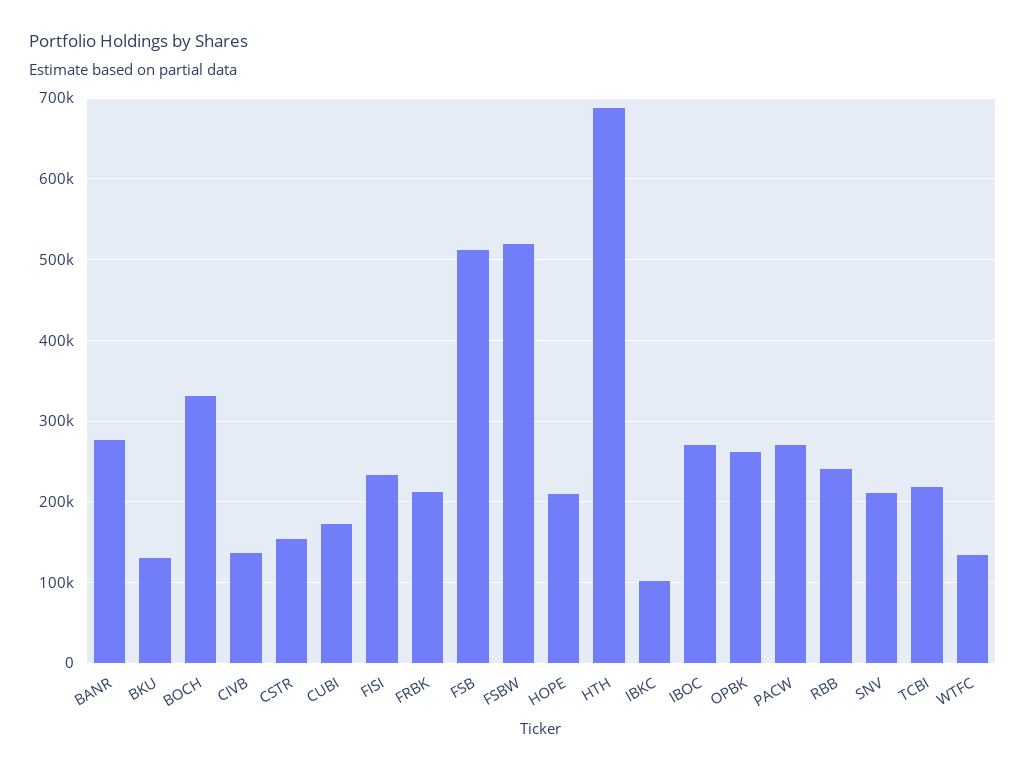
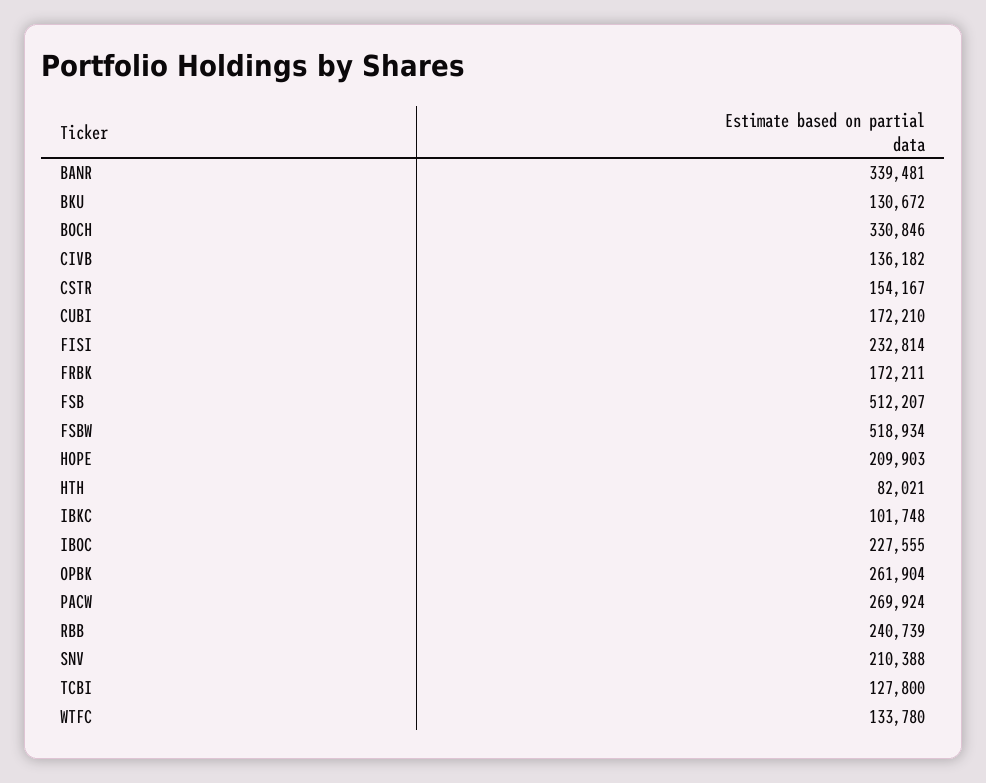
  {
-   "BANR": 280000,
+   "BANR": 339481,
    "BKU": 130672,
    "BOCH": 330846,
    "CIVB": 136182,
    "CSTR": 154167,
    "CUBI": 172210,
    "FISI": 232814,
-   "FRBK": 210000,
+   "FRBK": 172211,
    "FSB": 512207,
    "FSBW": 518934,
    "HOPE": 209903,
-   "HTH": 690000,
+   "HTH": 82021,
    "IBKC": 101748,
-   "IBOC": 270000,
+   "IBOC": 227555,
    "OPBK": 261904,
    "PACW": 269924,
    "RBB": 240739,
    "SNV": 210388,
-   "TCBI": 220000,
+   "TCBI": 127800,
    "WTFC": 133780
  }

